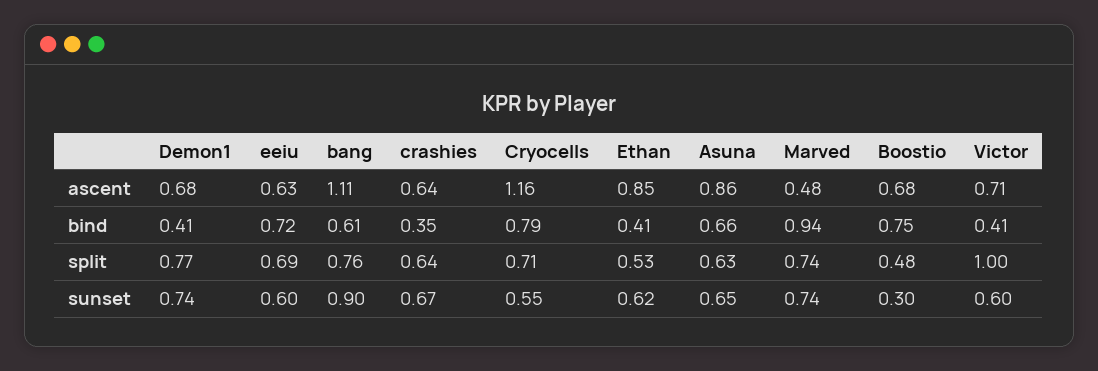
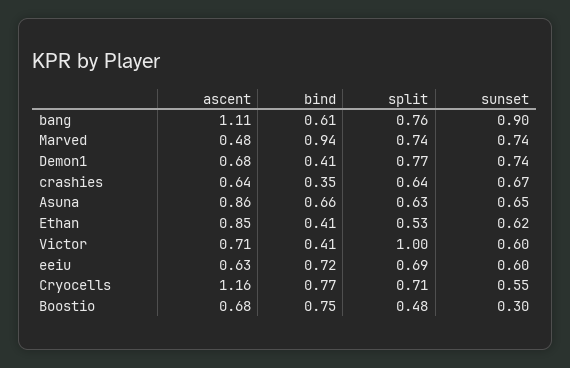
  {
    "Demon1": {
      "ascent": 0.68,
      "bind": 0.41,
      "split": 0.77,
      "sunset": 0.74
    },
    "eeiu": {
      "ascent": 0.63,
      "bind": 0.72,
      "split": 0.69,
      "sunset": 0.6
    },
    "bang": {
      "ascent": 1.11,
      "bind": 0.61,
      "split": 0.76,
      "sunset": 0.9
    },
    "crashies": {
      "ascent": 0.64,
      "bind": 0.35,
      "split": 0.64,
      "sunset": 0.67
    },
    "Cryocells": {
      "ascent": 1.16,
-     "bind": 0.79,
+     "bind": 0.77,
      "split": 0.71,
      "sunset": 0.55
    },
    "Ethan": {
      "ascent": 0.85,
      "bind": 0.41,
      "split": 0.53,
      "sunset": 0.62
    },
    "Asuna": {
      "ascent": 0.86,
      "bind": 0.66,
      "split": 0.63,
      "sunset": 0.65
    },
    "Marved": {
      "ascent": 0.48,
      "bind": 0.94,
      "split": 0.74,
      "sunset": 0.74
    },
    "Boostio": {
      "ascent": 0.68,
      "bind": 0.75,
      "split": 0.48,
      "sunset": 0.3
    },
    "Victor": {
      "ascent": 0.71,
      "bind": 0.41,
      "split": 1,
      "sunset": 0.6
    }
  }

